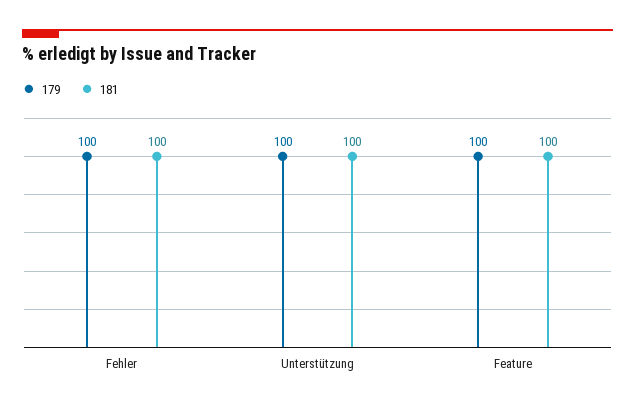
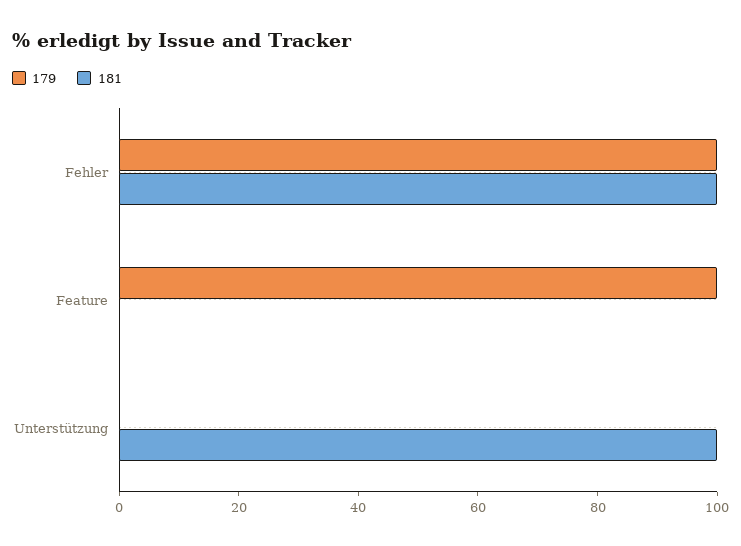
  {
    "179": {
      "Fehler": 100,
-     "Unterstützung": 100,
+     "Unterstützung": 0,
      "Feature": 100
    },
    "181": {
      "Fehler": 100,
      "Unterstützung": 100,
-     "Feature": 100
+     "Feature": 0
    }
  }

